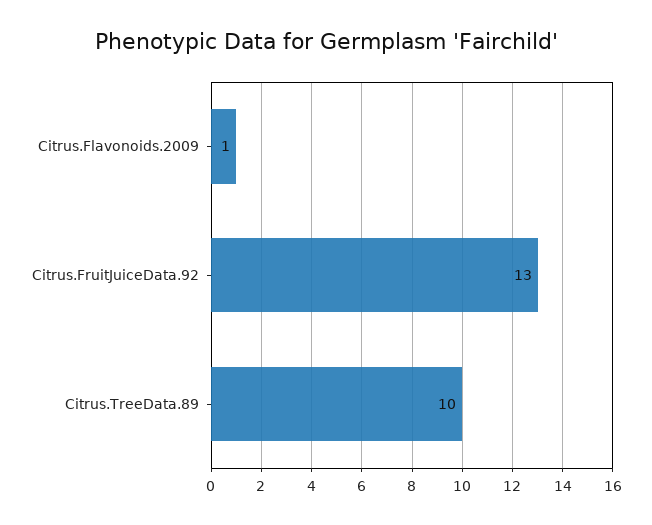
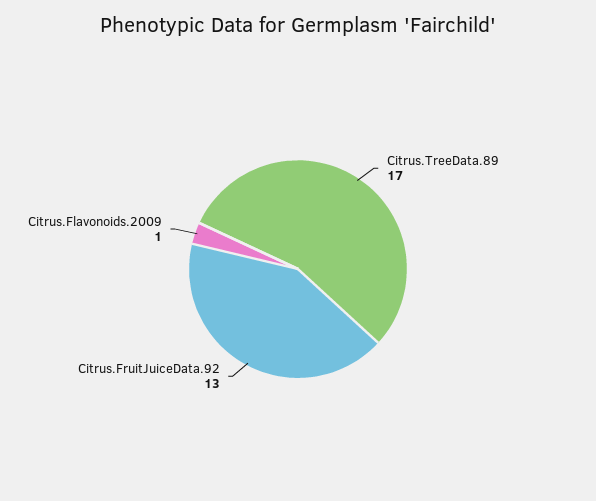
  {
    "Citrus.Flavonoids.2009": 1,
    "Citrus.FruitJuiceData.92": 13,
-   "Citrus.TreeData.89": 10
+   "Citrus.TreeData.89": 17
  }

